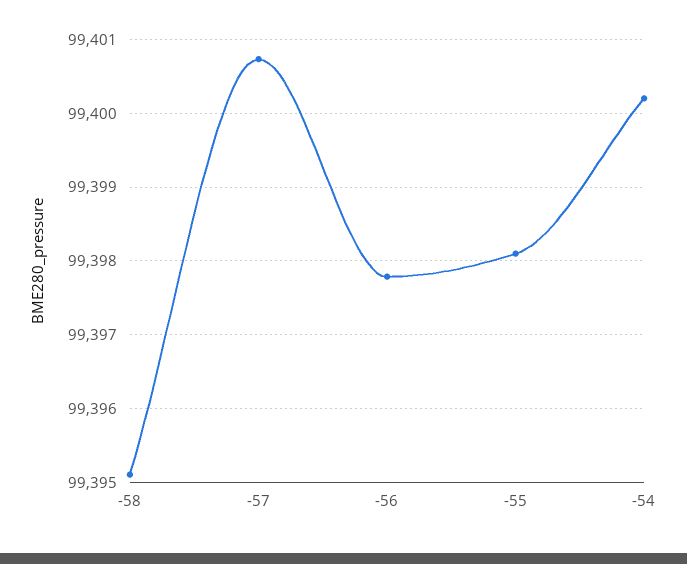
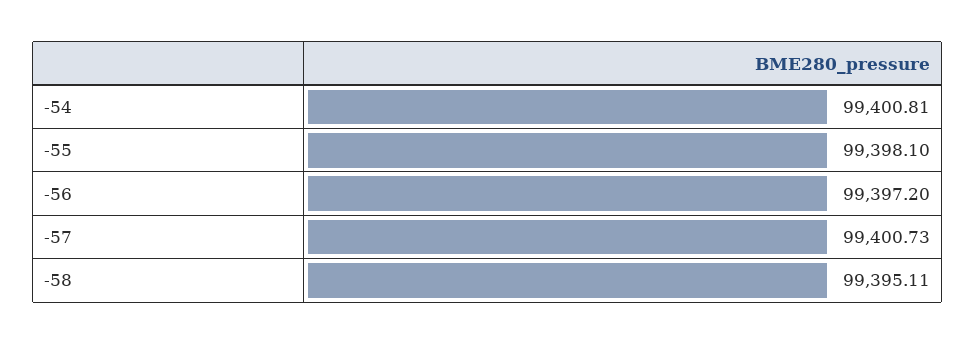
  {
    "-58": 99395.11,
    "-57": 99400.73,
-   "-56": 99397.8,
+   "-56": 99397.2,
    "-55": 99398.1,
-   "-54": 99400.2
+   "-54": 99400.81
  }

